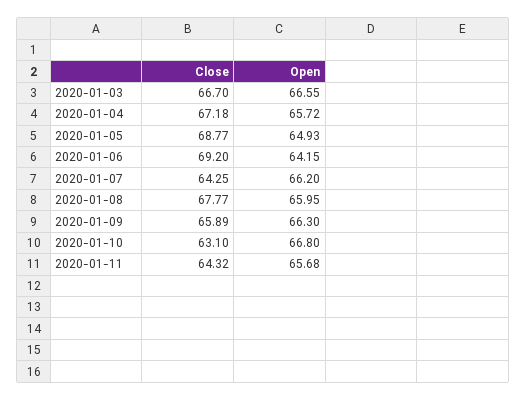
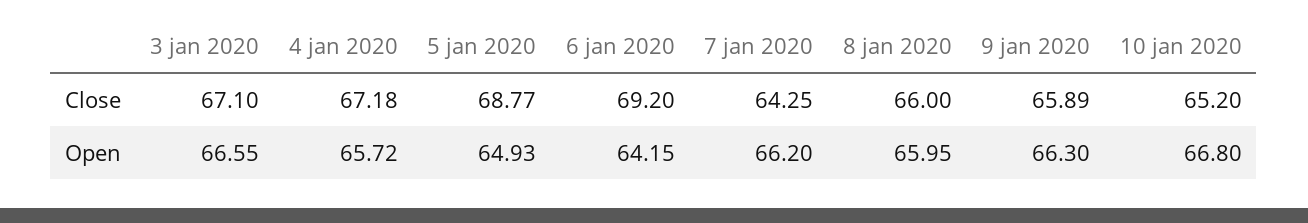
  {
    "Close": {
-     "2020-01-03": 66.7,
+     "2020-01-03": 67.1,
      "2020-01-04": 67.18,
      "2020-01-05": 68.77,
      "2020-01-06": 69.2,
      "2020-01-07": 64.25,
-     "2020-01-08": 67.77,
+     "2020-01-08": 66,
      "2020-01-09": 65.89,
-     "2020-01-10": 63.1,
+     "2020-01-10": 65.2
-     "2020-01-11": 64.32
    },
    "Open": {
      "2020-01-03": 66.55,
      "2020-01-04": 65.72,
      "2020-01-05": 64.93,
      "2020-01-06": 64.15,
      "2020-01-07": 66.2,
      "2020-01-08": 65.95,
      "2020-01-09": 66.3,
-     "2020-01-10": 66.8,
+     "2020-01-10": 66.8
-     "2020-01-11": 65.68
    }
  }

